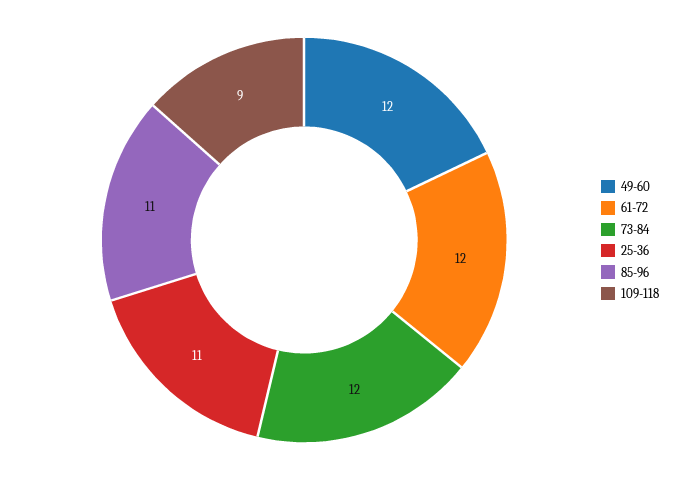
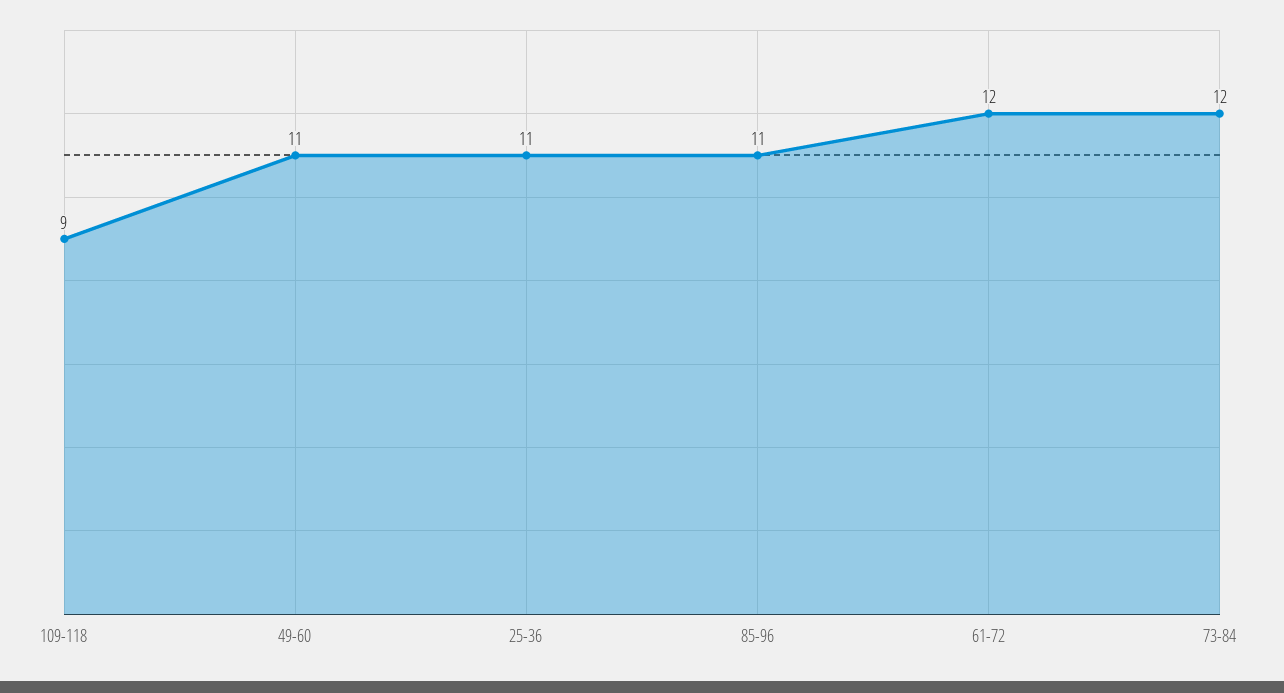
  {
-   "49-60": 12,
+   "49-60": 11,
    "61-72": 12,
    "73-84": 12,
    "25-36": 11,
    "85-96": 11,
    "109-118": 9
  }

